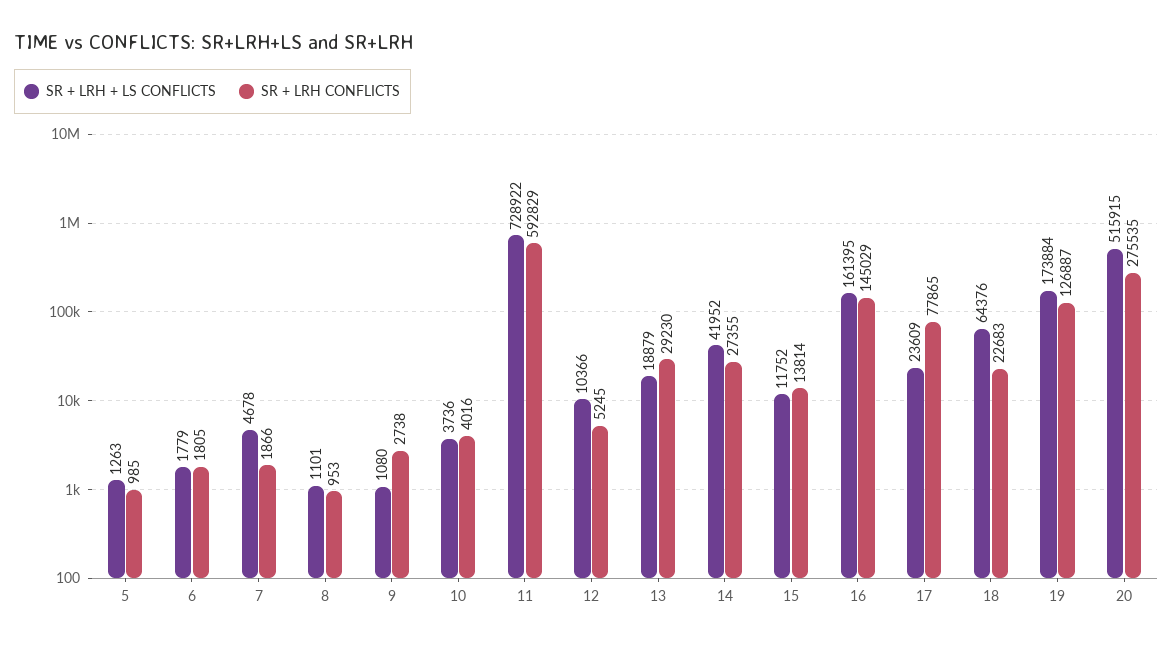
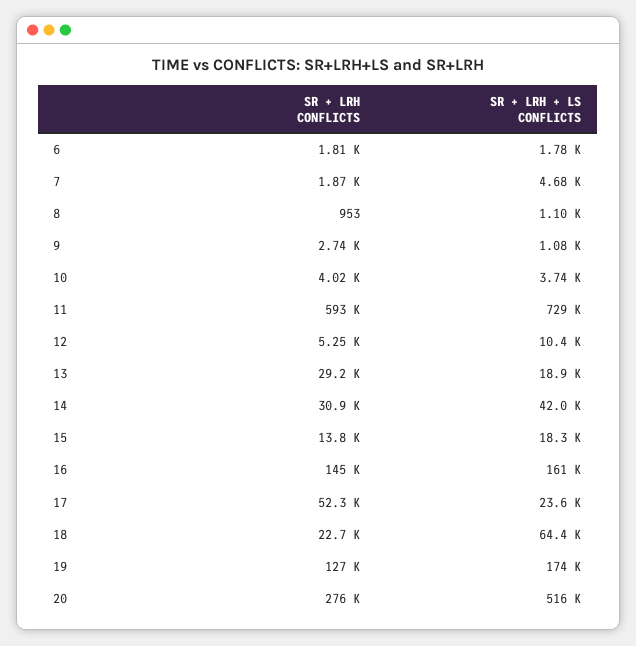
  {
    "SR + LRH + LS CONFLICTS": {
-     "5": 1263,
      "6": 1779,
      "7": 4678,
      "8": 1101,
      "9": 1080,
      "10": 3736,
      "11": 728922,
      "12": 10366,
      "13": 18879,
      "14": 41952,
-     "15": 11752,
+     "15": 18300,
      "16": 161395,
      "17": 23609,
      "18": 64376,
      "19": 173884,
      "20": 515915
    },
    "SR + LRH CONFLICTS": {
-     "5": 985,
      "6": 1805,
      "7": 1866,
      "8": 953,
      "9": 2738,
      "10": 4016,
      "11": 592829,
      "12": 5245,
      "13": 29230,
-     "14": 27355,
+     "14": 30900,
      "15": 13814,
      "16": 145029,
-     "17": 77865,
+     "17": 52300,
      "18": 22683,
      "19": 126887,
      "20": 275535
    }
  }

